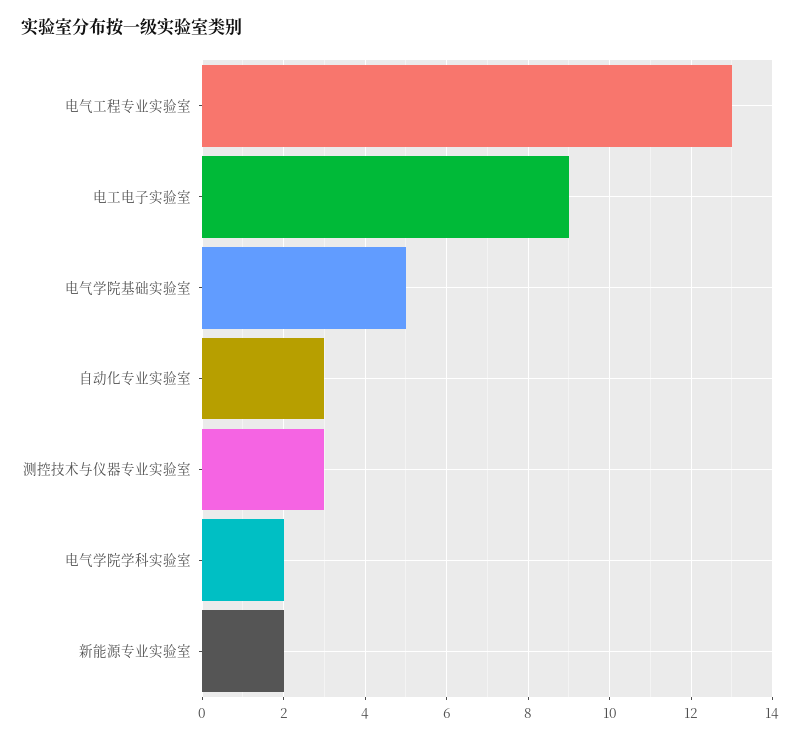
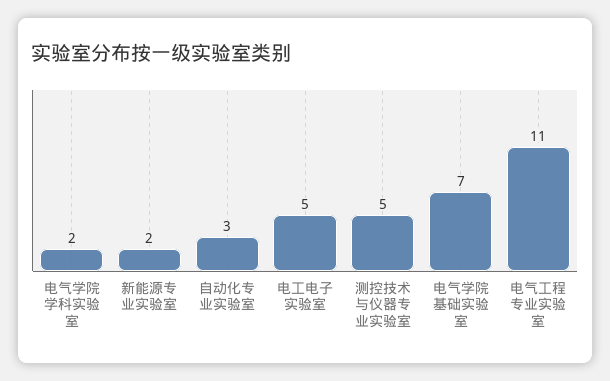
  {
-   "电气工程专业实验室": 13,
+   "电气工程专业实验室": 11,
-   "电工电子实验室": 9,
+   "电工电子实验室": 5,
-   "电气学院基础实验室": 5,
+   "电气学院基础实验室": 7,
    "自动化专业实验室": 3,
-   "测控技术与仪器专业实验室": 3,
+   "测控技术与仪器专业实验室": 5,
    "电气学院学科实验室": 2,
    "新能源专业实验室": 2
  }

